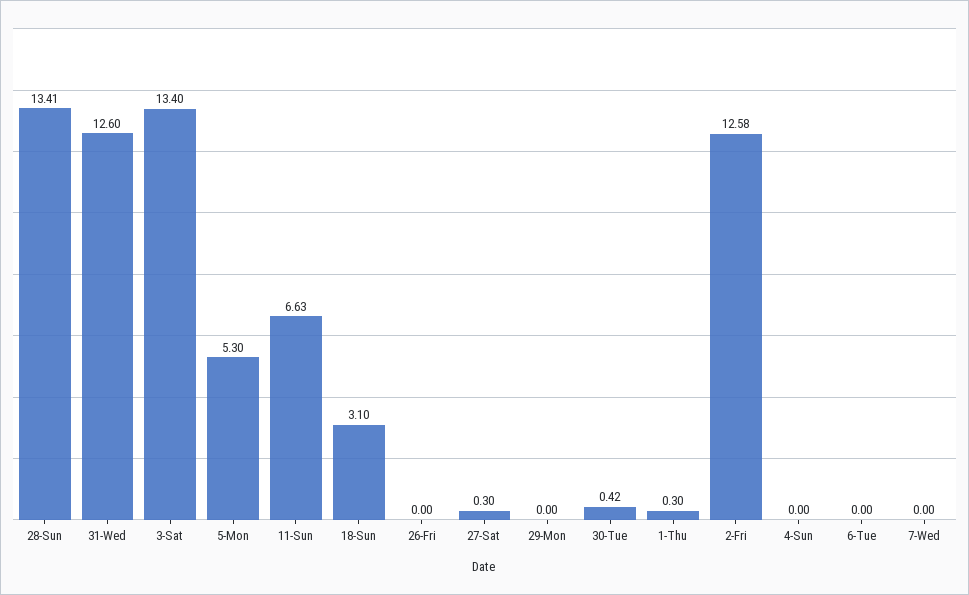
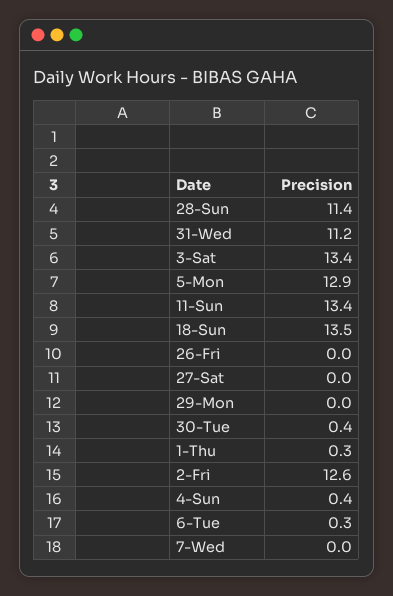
  {
-   "28-Sun": 13.41,
+   "28-Sun": 11.4,
-   "31-Wed": 12.6,
+   "31-Wed": 11.2,
    "3-Sat": 13.4,
-   "5-Mon": 5.3,
+   "5-Mon": 12.9,
-   "11-Sun": 6.63,
+   "11-Sun": 13.4,
-   "18-Sun": 3.1,
+   "18-Sun": 13.5,
    "26-Fri": 0,
-   "27-Sat": 0.3,
+   "27-Sat": 0,
    "29-Mon": 0,
    "30-Tue": 0.42,
    "1-Thu": 0.3,
    "2-Fri": 12.58,
-   "4-Sun": 0,
+   "4-Sun": 0.4,
-   "6-Tue": 0,
+   "6-Tue": 0.3,
    "7-Wed": 0
  }

